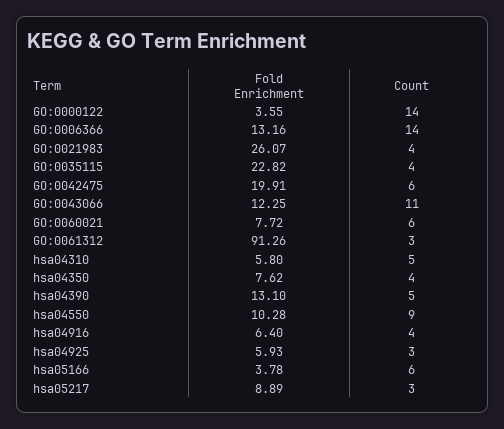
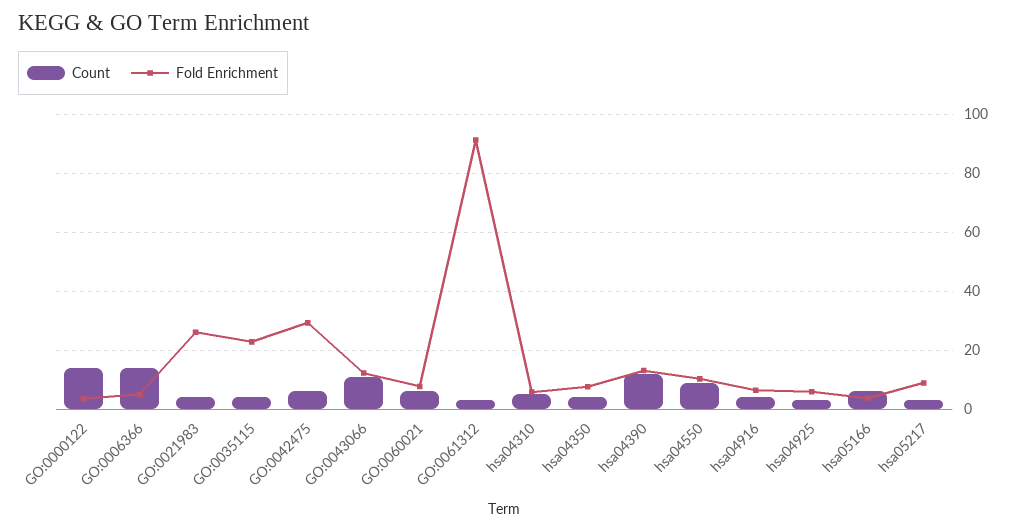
  {
    "Fold Enrichment": {
      "GO:0000122": 3.55,
-     "GO:0006366": 13.16,
+     "GO:0006366": 5,
      "GO:0021983": 26.07,
      "GO:0035115": 22.82,
-     "GO:0042475": 19.91,
+     "GO:0042475": 30,
      "GO:0043066": 12.25,
      "GO:0060021": 7.72,
      "GO:0061312": 91.26,
      "hsa04310": 5.8,
      "hsa04350": 7.62,
      "hsa04390": 13.1,
      "hsa04550": 10.28,
      "hsa04916": 6.4,
      "hsa04925": 5.93,
      "hsa05166": 3.78,
      "hsa05217": 8.89
    },
    "Count": {
      "GO:0000122": 14,
      "GO:0006366": 14,
      "GO:0021983": 4,
      "GO:0035115": 4,
      "GO:0042475": 6,
      "GO:0043066": 11,
      "GO:0060021": 6,
      "GO:0061312": 3,
      "hsa04310": 5,
      "hsa04350": 4,
-     "hsa04390": 5,
+     "hsa04390": 12.5,
      "hsa04550": 9,
      "hsa04916": 4,
      "hsa04925": 3,
      "hsa05166": 6,
      "hsa05217": 3
    }
  }

